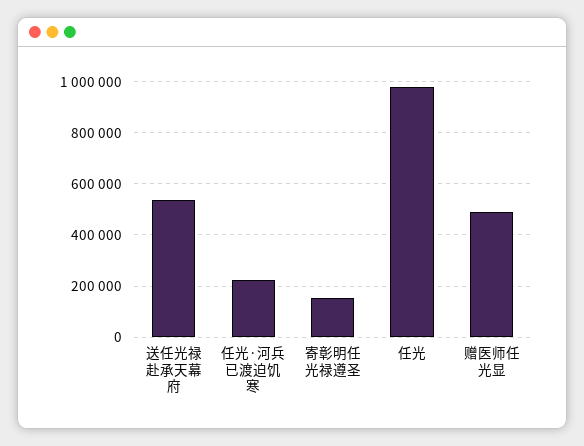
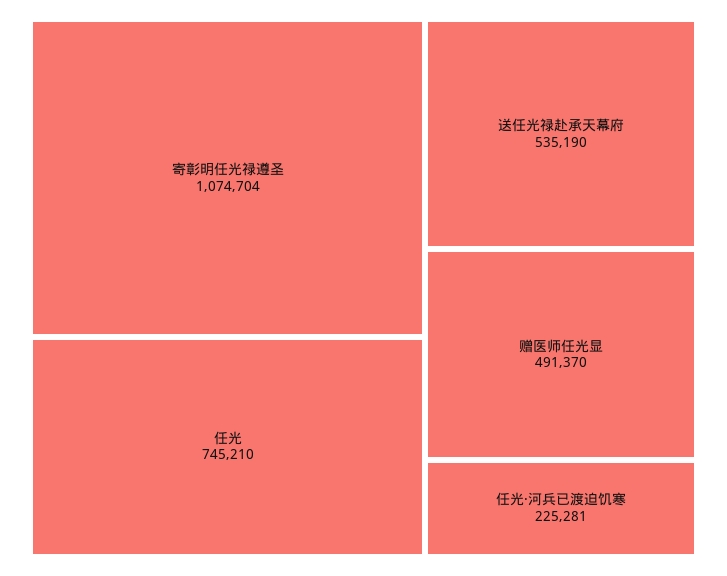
  {
    "送任光禄赴承天幕府": 535190,
    "任光·河兵已渡迫饥寒": 225281,
-   "寄彰明任光禄遵圣": 150000,
+   "寄彰明任光禄遵圣": 1074704,
-   "任光": 975000,
+   "任光": 745210,
    "赠医师任光显": 491370
  }

